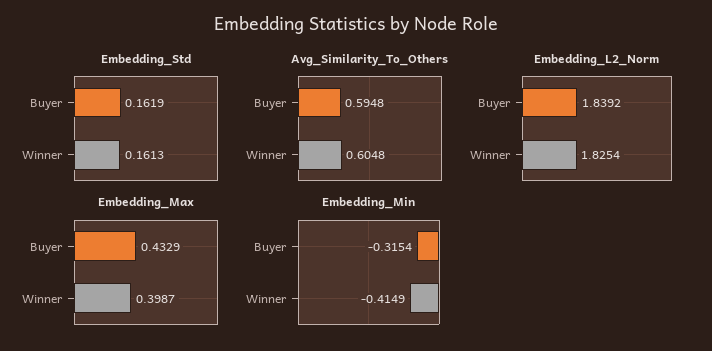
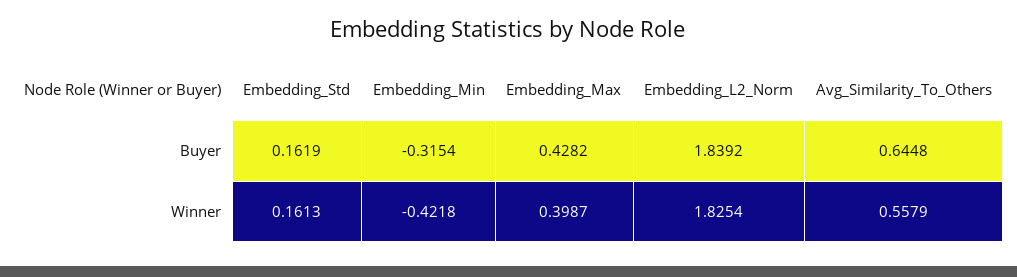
  {
    "Embedding_Std": {
      "Buyer": 0.1619,
      "Winner": 0.1613
    },
    "Avg_Similarity_To_Others": {
-     "Buyer": 0.5948,
+     "Buyer": 0.6448,
-     "Winner": 0.6048
+     "Winner": 0.5579
    },
    "Embedding_L2_Norm": {
      "Buyer": 1.8392,
      "Winner": 1.8254
    },
    "Embedding_Max": {
-     "Buyer": 0.4329,
+     "Buyer": 0.4282,
      "Winner": 0.3987
    },
    "Embedding_Min": {
      "Buyer": -0.3154,
-     "Winner": -0.4149
+     "Winner": -0.4218
    }
  }

